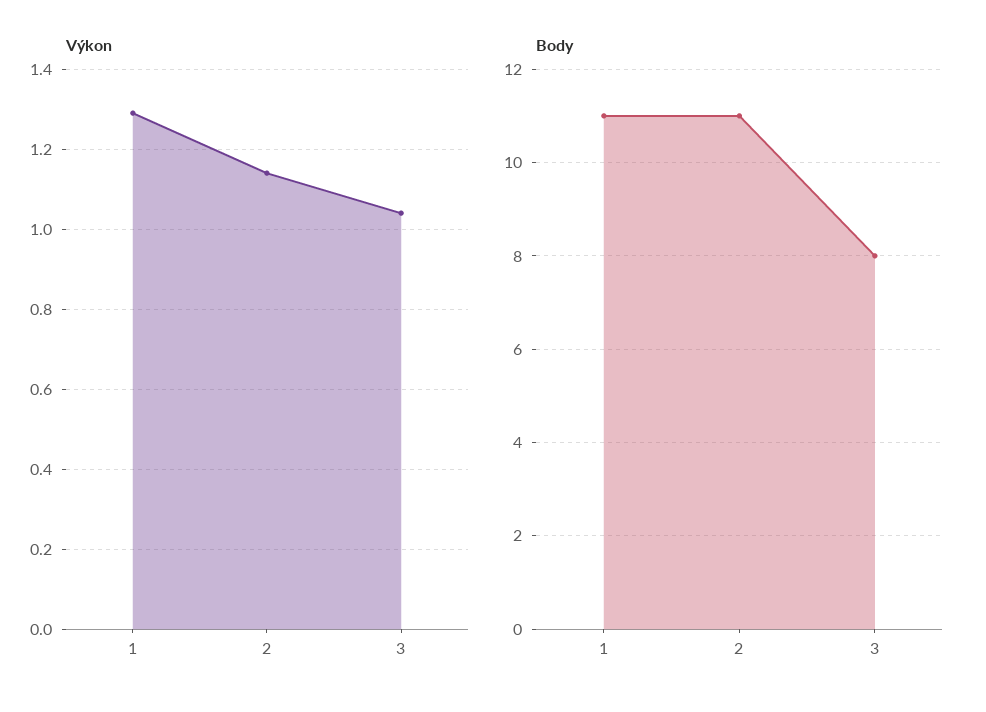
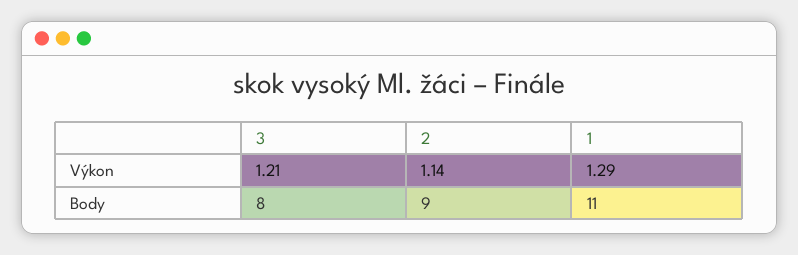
  {
    "Výkon": {
      "1": 1.29,
      "2": 1.14,
-     "3": 1.05
+     "3": 1.21
    },
    "Body": {
      "1": 11,
-     "2": 11,
+     "2": 9,
      "3": 8
    }
  }

